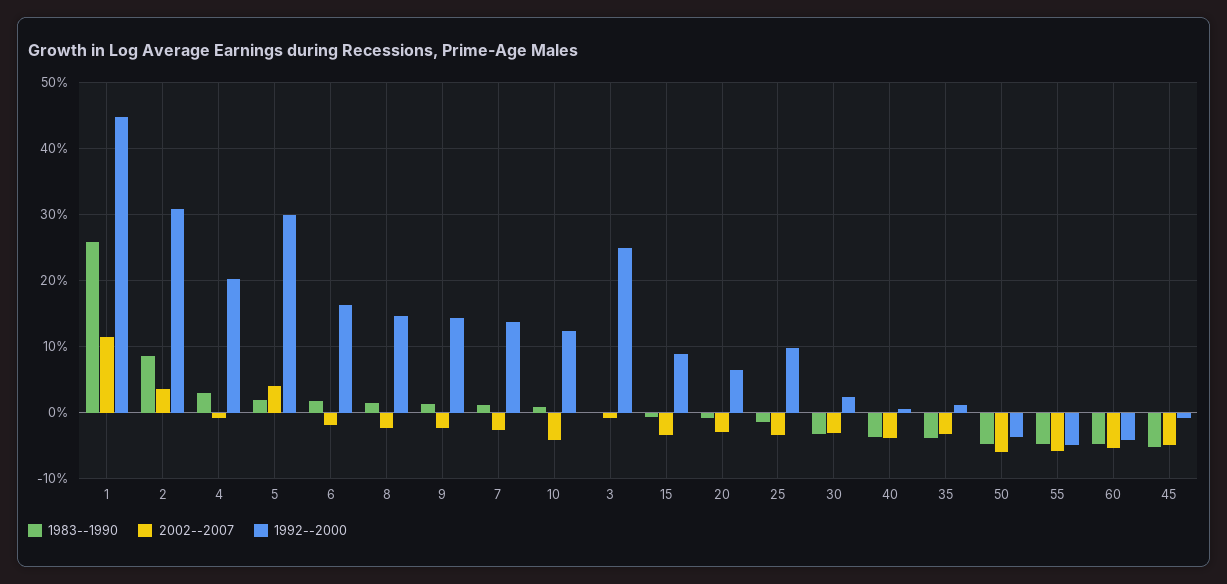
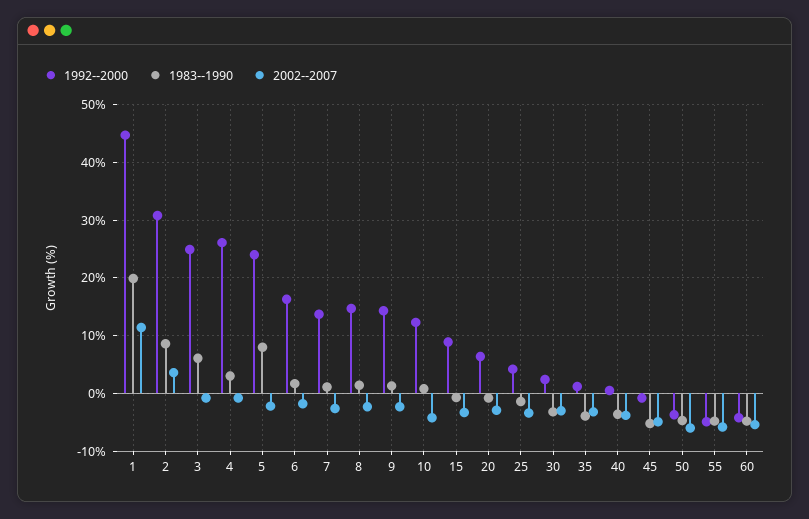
  {
    "1983--1990": {
-     "1": 26,
+     "1": 20,
      "2": 9,
      "4": 3,
-     "5": 2,
+     "5": 8,
      "6": 2,
      "8": 1,
      "9": 1,
      "7": 1,
      "10": 1,
-     "3": 0,
+     "3": 6,
      "15": -1,
      "20": -1,
      "25": -1,
      "30": -3,
      "40": -4,
      "35": -4,
      "50": -5,
      "55": -5,
      "60": -5,
      "45": -5
    },
    "2002--2007": {
      "1": 11,
      "2": 4,
      "4": -1,
-     "5": 4,
+     "5": -2,
      "6": -2,
      "8": -2,
      "9": -2,
      "7": -3,
      "10": -4,
      "3": -1,
      "15": -3,
      "20": -3,
      "25": -3,
      "30": -3,
      "40": -4,
      "35": -3,
      "50": -6,
      "55": -6,
      "60": -5,
      "45": -5
    },
    "1992--2000": {
      "1": 45,
      "2": 31,
-     "4": 20,
+     "4": 26,
-     "5": 30,
+     "5": 24,
      "6": 16,
      "8": 15,
      "9": 14,
      "7": 14,
      "10": 12,
      "3": 25,
      "15": 9,
      "20": 6,
-     "25": 10,
+     "25": 4,
      "30": 2,
      "40": 1,
      "35": 1,
      "50": -4,
      "55": -5,
      "60": -4,
      "45": -1
    }
  }

